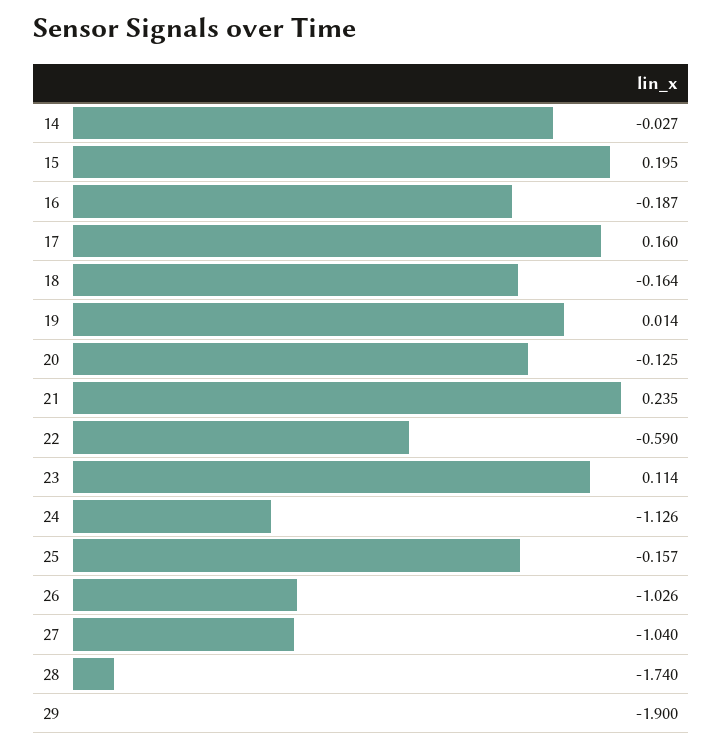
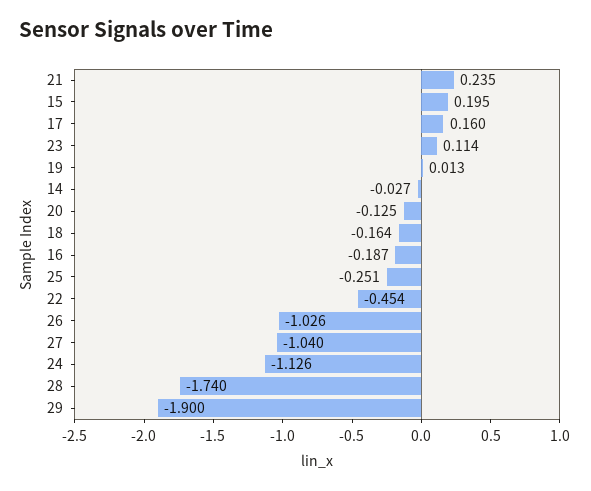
  {
    "14": -0.027,
    "15": 0.195,
    "16": -0.187,
    "17": 0.16,
    "18": -0.164,
-   "19": 0.014,
+   "19": 0.013,
    "20": -0.125,
    "21": 0.235,
-   "22": -0.59,
+   "22": -0.454,
    "23": 0.114,
    "24": -1.126,
-   "25": -0.157,
+   "25": -0.251,
    "26": -1.026,
    "27": -1.04,
    "28": -1.74,
    "29": -1.9
  }

